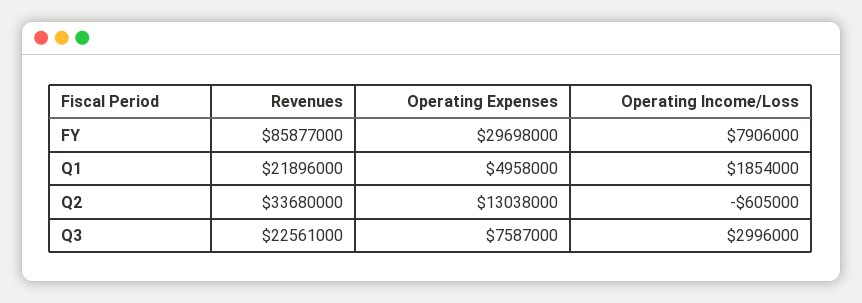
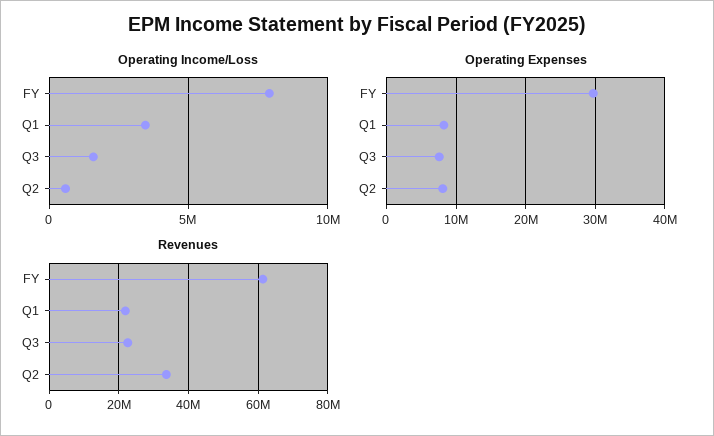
  {
    "Revenues": {
-     "FY": 85877000,
+     "FY": 62000000,
      "Q1": 21896000,
      "Q2": 33680000,
      "Q3": 22561000
    },
    "Operating Expenses": {
      "FY": 29698000,
-     "Q1": 4958000,
+     "Q1": 8000000,
-     "Q2": 13038000,
+     "Q2": 8000000,
      "Q3": 7587000
    },
    "Operating Income/Loss": {
      "FY": 7906000,
-     "Q1": 1854000,
+     "Q1": 3500000,
-     "Q2": -605000,
+     "Q2": 500000,
-     "Q3": 2996000
+     "Q3": 1500000
    }
  }

